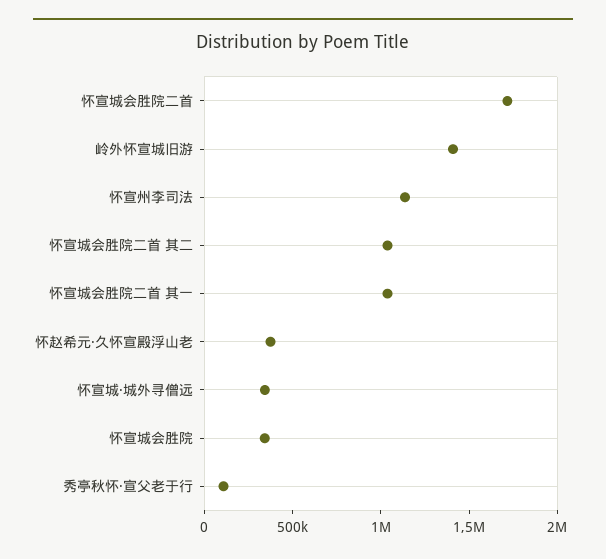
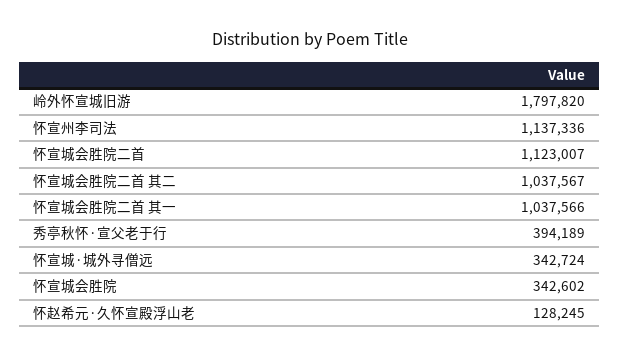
  {
-   "怀宣城会胜院二首": 1700000,
+   "怀宣城会胜院二首": 1123007,
-   "岭外怀宣城旧游": 1400000,
+   "岭外怀宣城旧游": 1797820,
    "怀宣州李司法": 1137336,
    "怀宣城会胜院二首 其二": 1037567,
    "怀宣城会胜院二首 其一": 1037566,
-   "怀赵希元·久怀宣殿浮山老": 400000,
+   "怀赵希元·久怀宣殿浮山老": 128245,
    "怀宣城·城外寻僧远": 342724,
    "怀宣城会胜院": 342602,
-   "秀亭秋怀·宣父老于行": 100000
+   "秀亭秋怀·宣父老于行": 394189
  }

